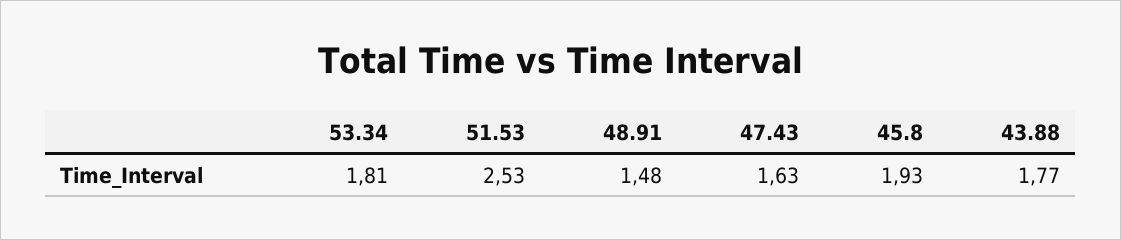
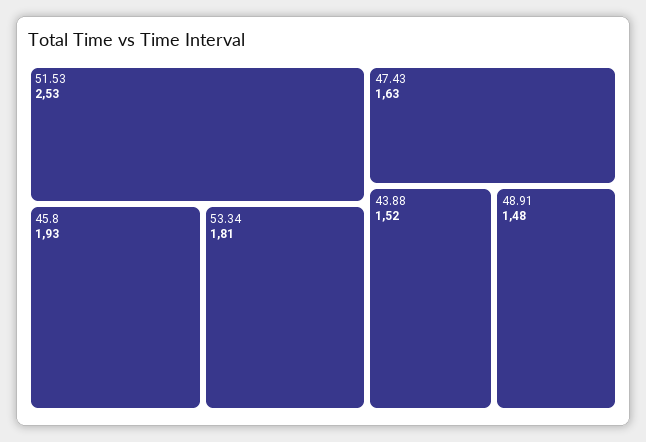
  {
    "53.34": 1.81,
    "51.53": 2.53,
    "48.91": 1.48,
    "47.43": 1.63,
    "45.8": 1.93,
-   "43.88": 1.77
+   "43.88": 1.52
  }

